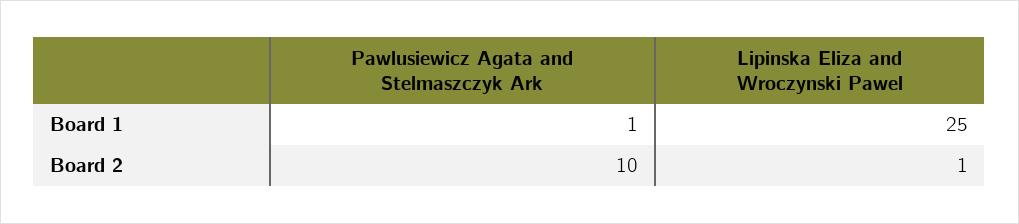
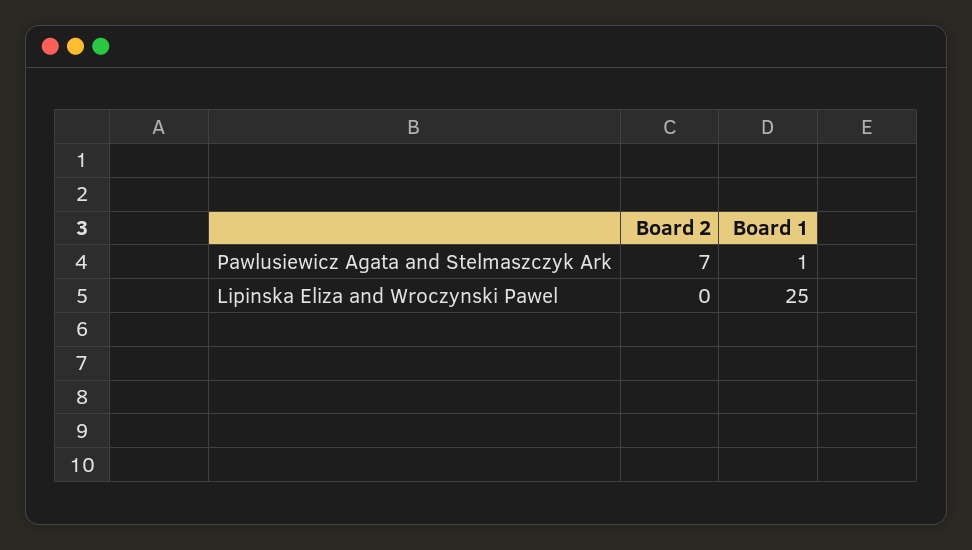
  {
    "Pawlusiewicz Agata and Stelmaszczyk Ark": {
      "Board 1": 1,
-     "Board 2": 10
+     "Board 2": 7
    },
    "Lipinska Eliza and Wroczynski Pawel": {
      "Board 1": 25,
-     "Board 2": 1
+     "Board 2": 0
    }
  }

